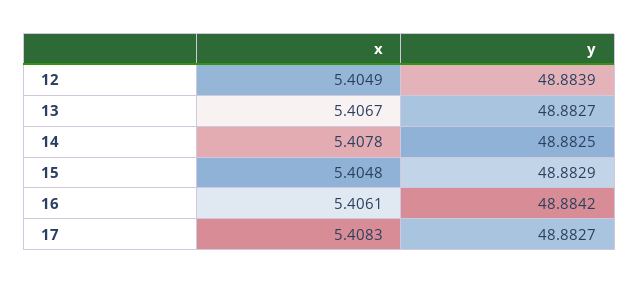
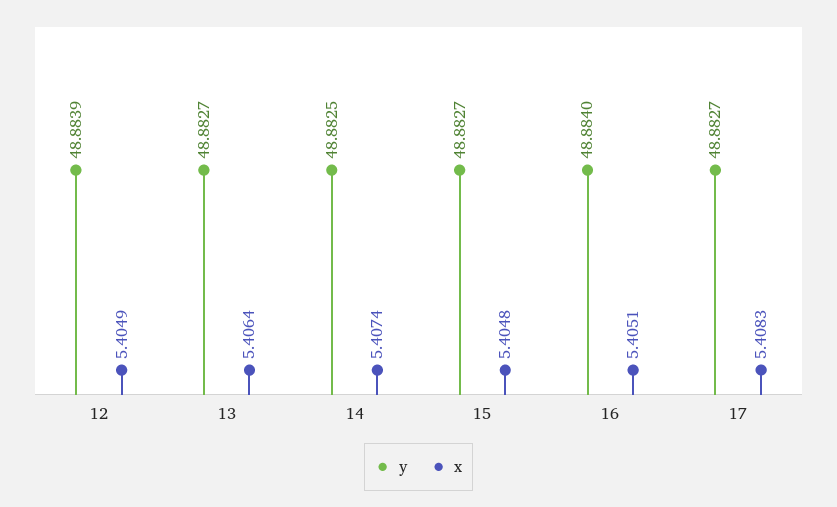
  {
    "x": {
      "12": 5.4049,
-     "13": 5.4067,
+     "13": 5.4064,
-     "14": 5.4078,
+     "14": 5.4074,
      "15": 5.4048,
-     "16": 5.4061,
+     "16": 5.4051,
      "17": 5.4083
    },
    "y": {
      "12": 48.8839,
      "13": 48.8827,
      "14": 48.8825,
-     "15": 48.8829,
+     "15": 48.8827,
-     "16": 48.8842,
+     "16": 48.884,
      "17": 48.8827
    }
  }

